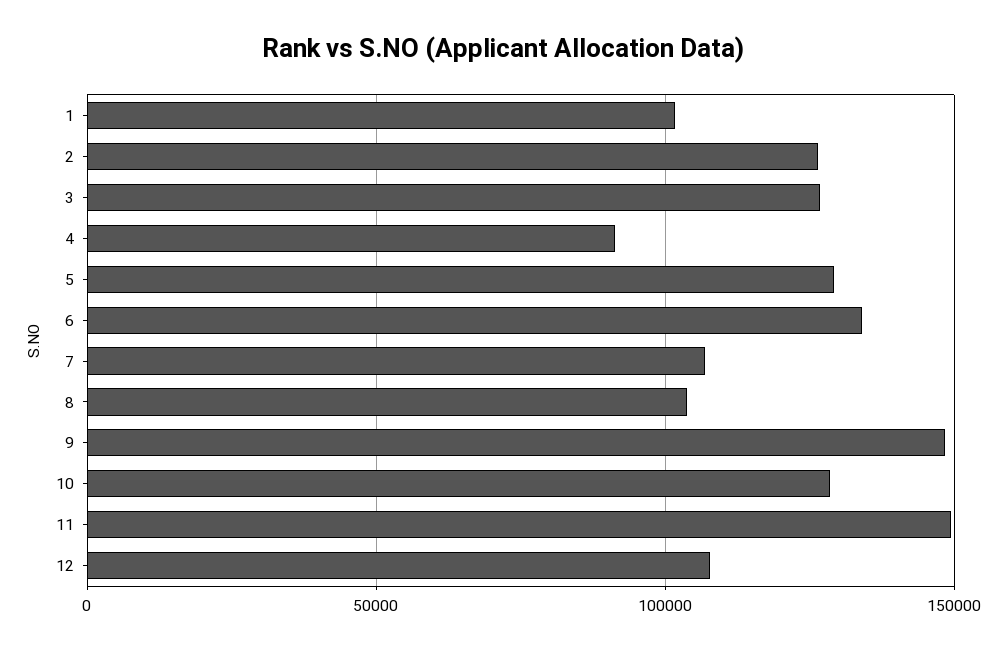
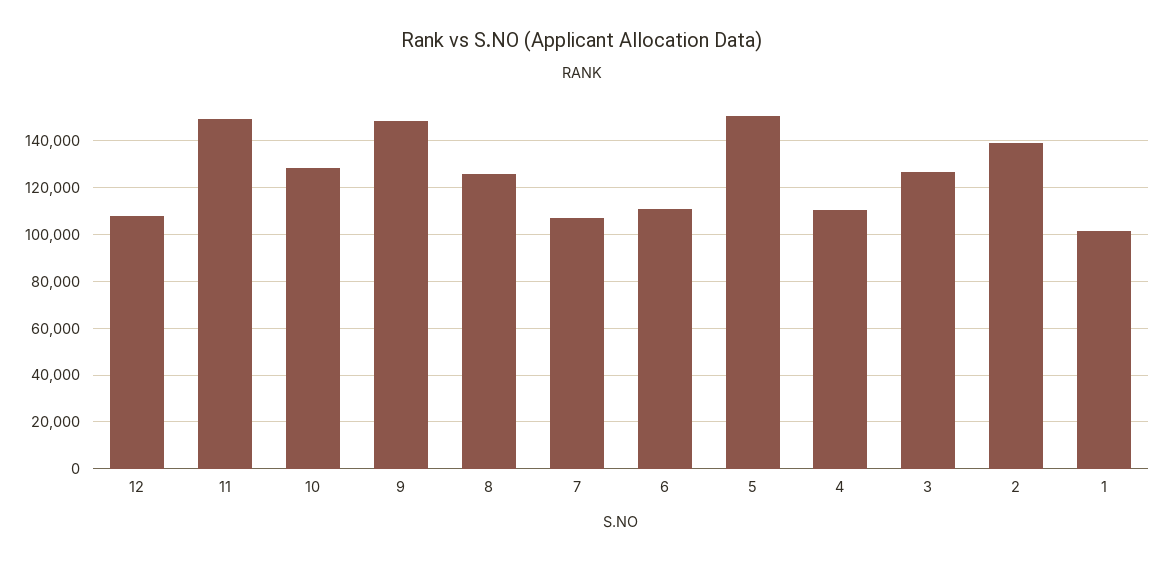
  {
    "1": 100000,
-   "2": 125000,
+   "2": 140000,
    "3": 125000,
-   "4": 90000,
+   "4": 110000,
-   "5": 130000,
+   "5": 150000,
-   "6": 135000,
+   "6": 110000,
    "7": 105000,
-   "8": 105000,
+   "8": 125000,
    "9": 150000,
    "10": 130000,
    "11": 150000,
    "12": 110000
  }

